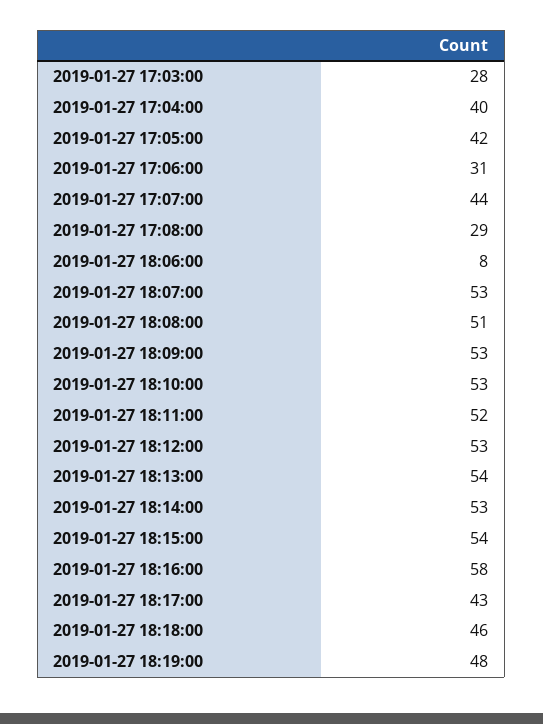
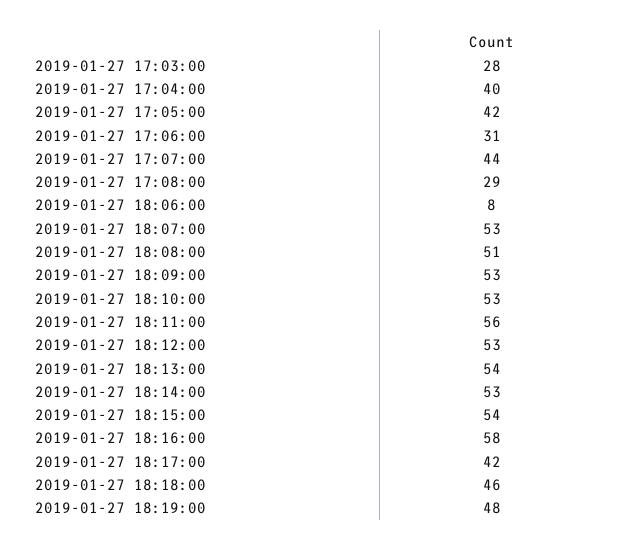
  {
    "2019-01-27 17:03:00": 28,
    "2019-01-27 17:04:00": 40,
    "2019-01-27 17:05:00": 42,
    "2019-01-27 17:06:00": 31,
    "2019-01-27 17:07:00": 44,
    "2019-01-27 17:08:00": 29,
    "2019-01-27 18:06:00": 8,
    "2019-01-27 18:07:00": 53,
    "2019-01-27 18:08:00": 51,
    "2019-01-27 18:09:00": 53,
    "2019-01-27 18:10:00": 53,
-   "2019-01-27 18:11:00": 52,
+   "2019-01-27 18:11:00": 56,
    "2019-01-27 18:12:00": 53,
    "2019-01-27 18:13:00": 54,
    "2019-01-27 18:14:00": 53,
    "2019-01-27 18:15:00": 54,
    "2019-01-27 18:16:00": 58,
-   "2019-01-27 18:17:00": 43,
+   "2019-01-27 18:17:00": 42,
    "2019-01-27 18:18:00": 46,
    "2019-01-27 18:19:00": 48
  }

